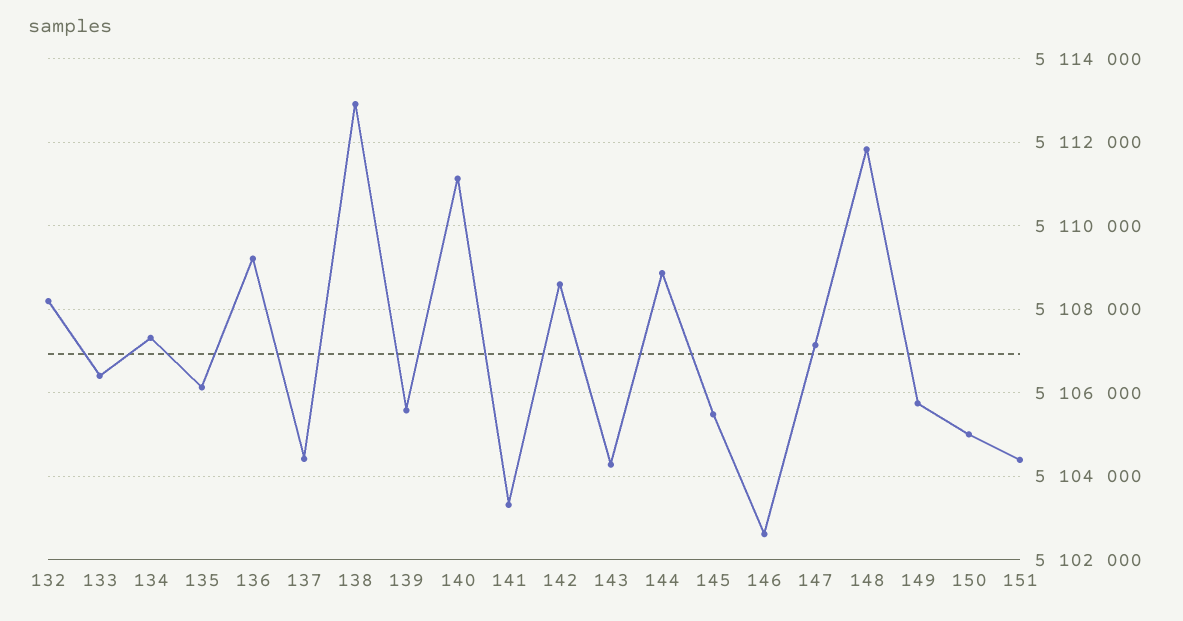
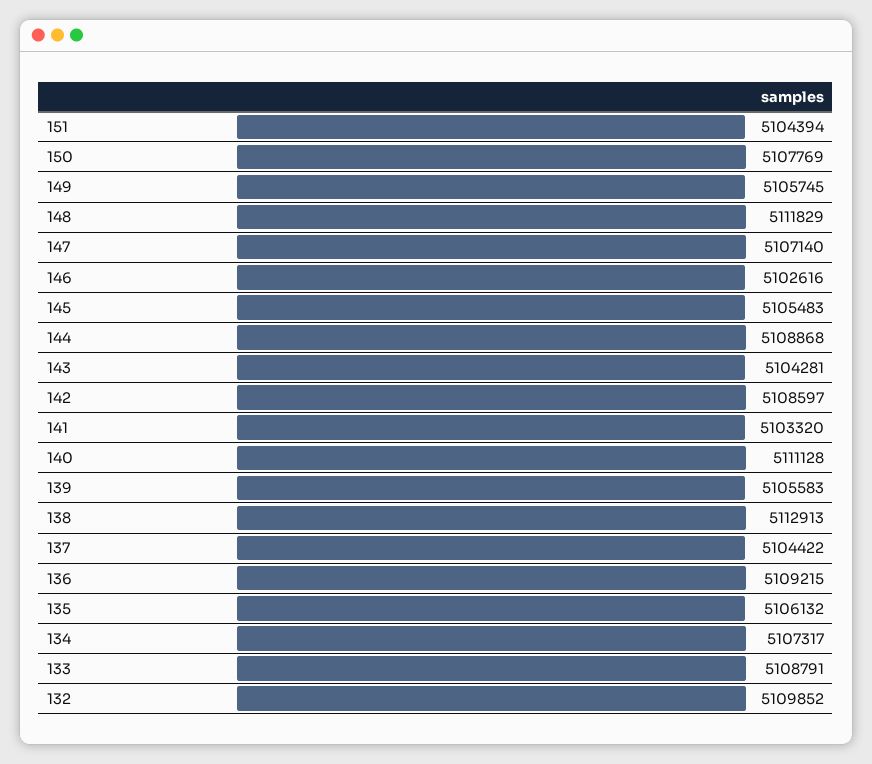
  {
-   "132": 5108200,
+   "132": 5109852,
-   "133": 5106400,
+   "133": 5108791,
    "134": 5107317,
    "135": 5106132,
    "136": 5109215,
    "137": 5104422,
    "138": 5112913,
    "139": 5105583,
    "140": 5111128,
    "141": 5103320,
    "142": 5108597,
    "143": 5104281,
    "144": 5108868,
    "145": 5105483,
    "146": 5102616,
    "147": 5107140,
    "148": 5111829,
    "149": 5105745,
-   "150": 5105000,
+   "150": 5107769,
    "151": 5104394
  }

